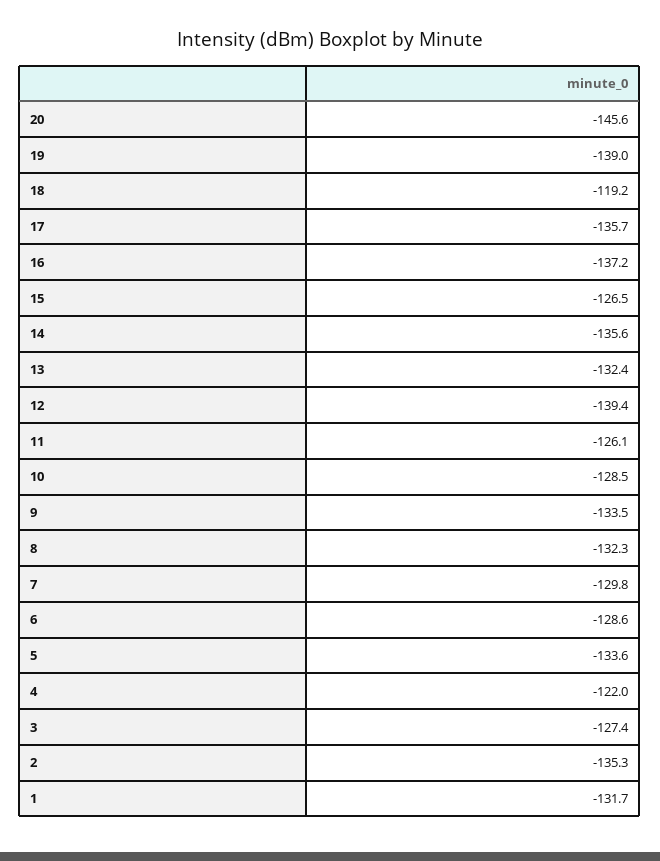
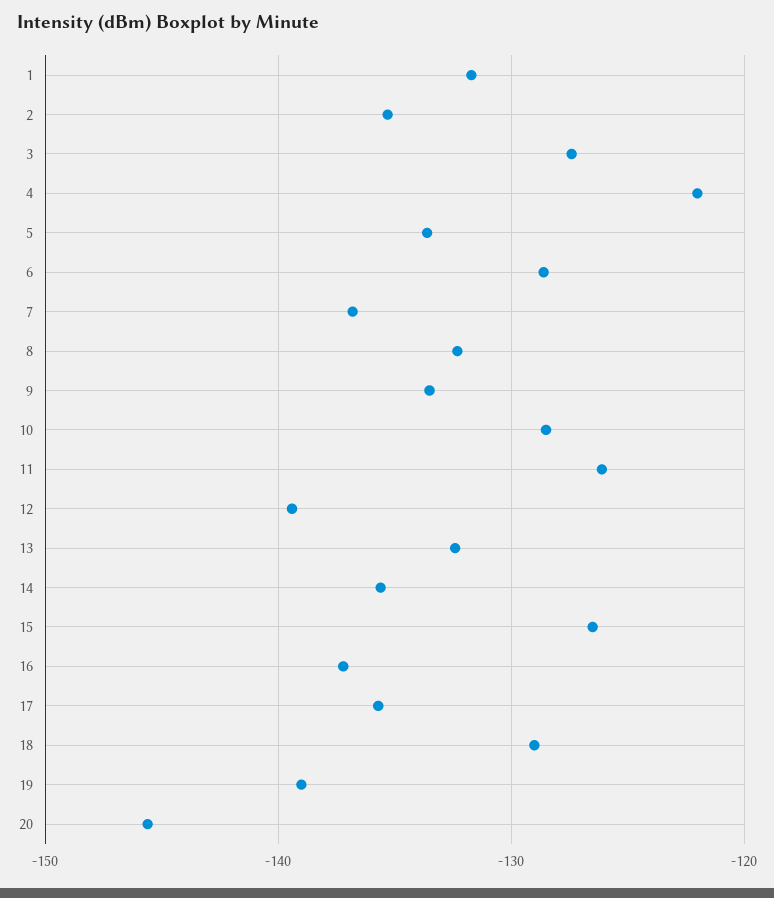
  {
    "20": -145.6,
    "19": -139,
-   "18": -119.2,
+   "18": -129,
    "17": -135.7,
    "16": -137.2,
    "15": -126.5,
    "14": -135.6,
    "13": -132.4,
    "12": -139.4,
    "11": -126.1,
    "10": -128.5,
    "9": -133.5,
    "8": -132.3,
-   "7": -129.8,
+   "7": -137,
    "6": -128.6,
    "5": -133.6,
    "4": -122,
    "3": -127.4,
    "2": -135.3,
    "1": -131.7
  }

